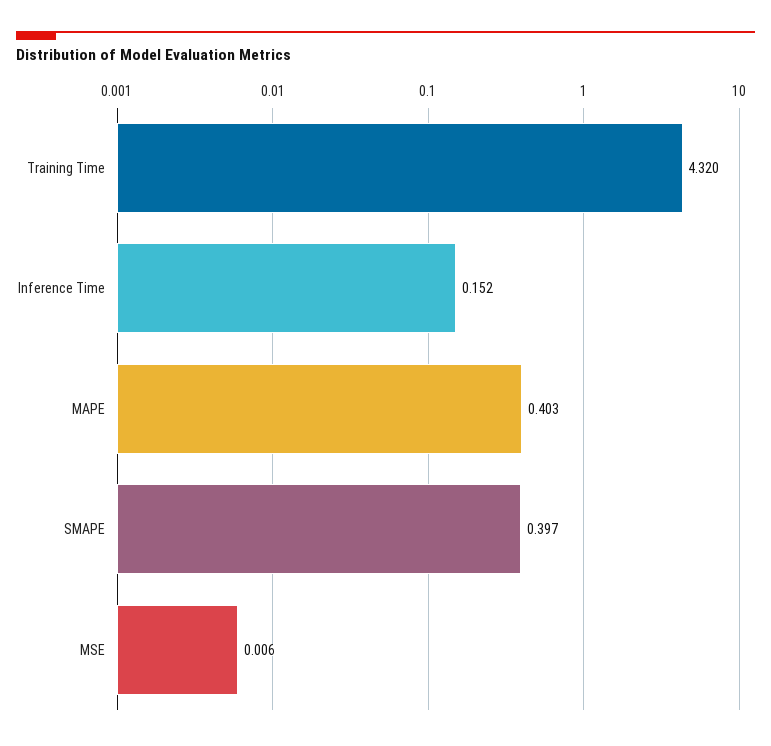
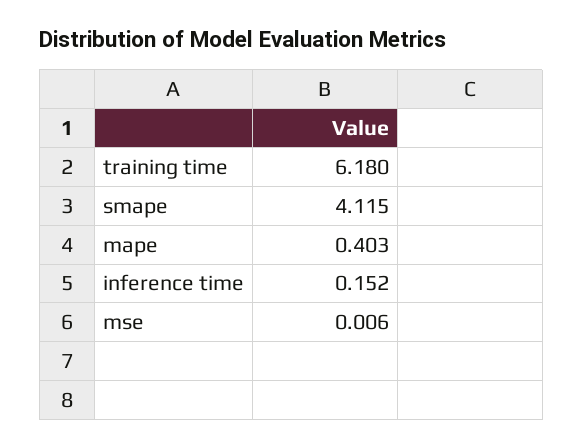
  {
-   "Training Time": 4.32,
+   "Training Time": 6.18,
    "Inference Time": 0.152,
    "MAPE": 0.403,
-   "SMAPE": 0.397,
+   "SMAPE": 4.115,
    "MSE": 0.006
  }

